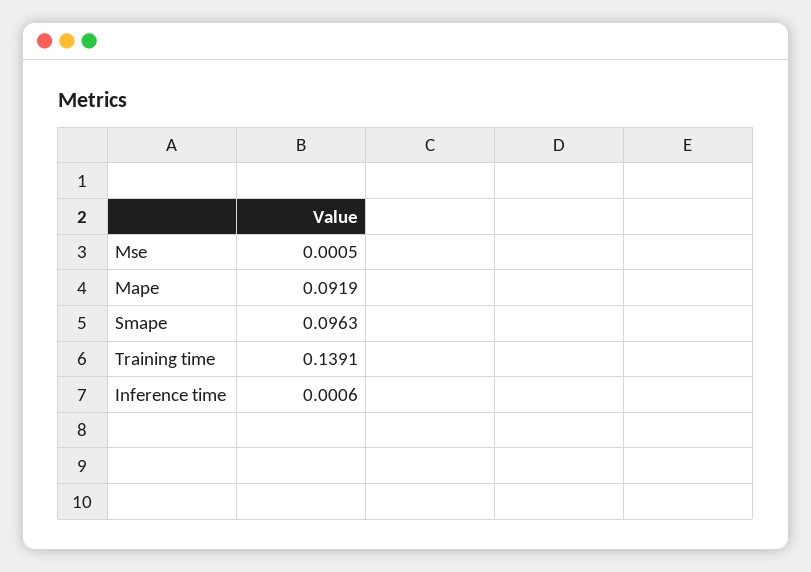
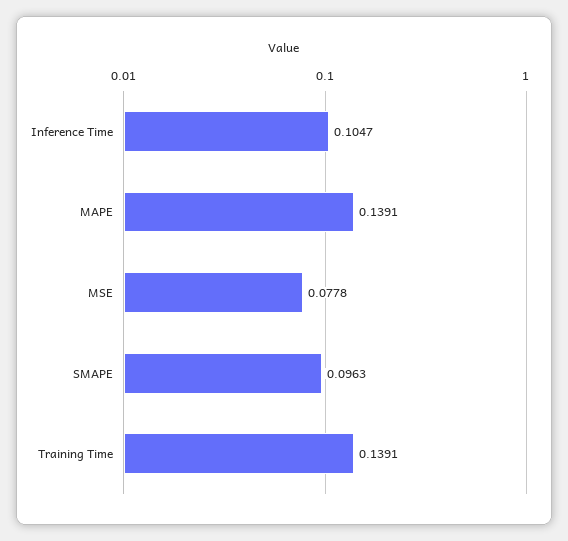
  {
-   "Mse": 0.0005,
+   "Mse": 0.0778,
-   "Mape": 0.0919,
+   "Mape": 0.1391,
    "Smape": 0.0963,
    "Training time": 0.1391,
-   "Inference time": 0.0006
+   "Inference time": 0.1047
  }

